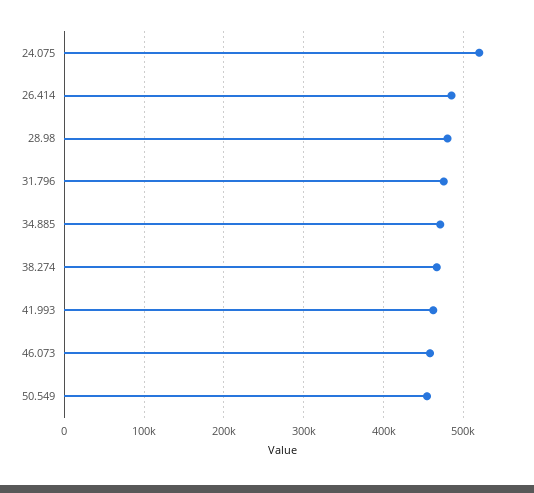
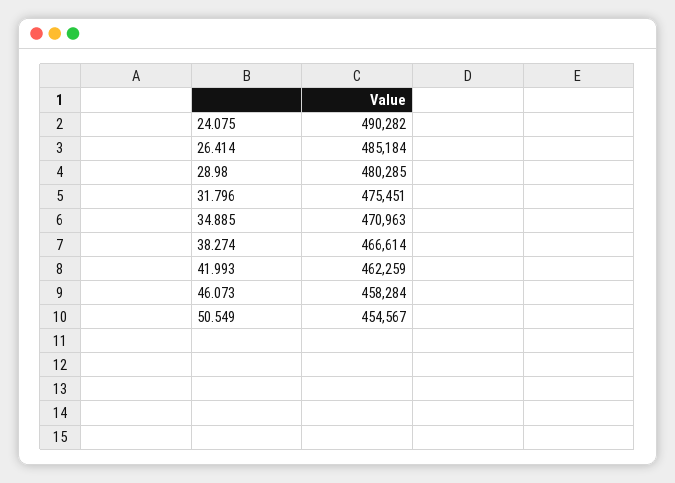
  {
-   "24.075": 520000,
+   "24.075": 490282,
    "26.414": 485184,
    "28.98": 480285,
    "31.796": 475451,
    "34.885": 470963,
    "38.274": 466614,
    "41.993": 462259,
    "46.073": 458284,
    "50.549": 454567
  }

